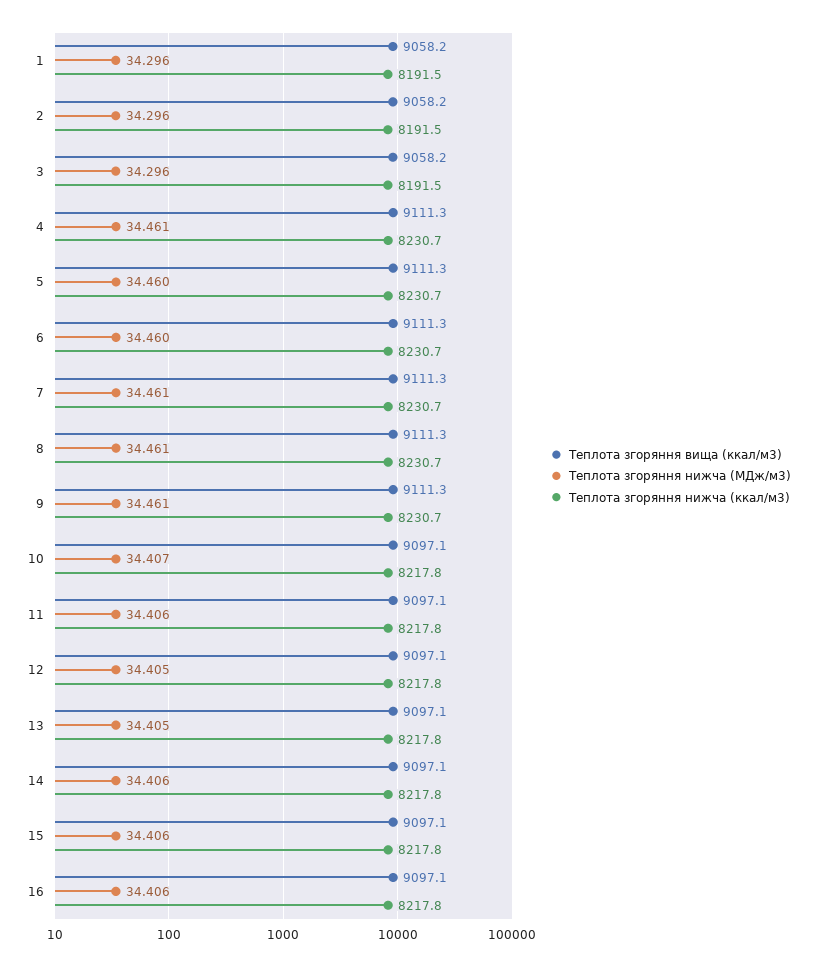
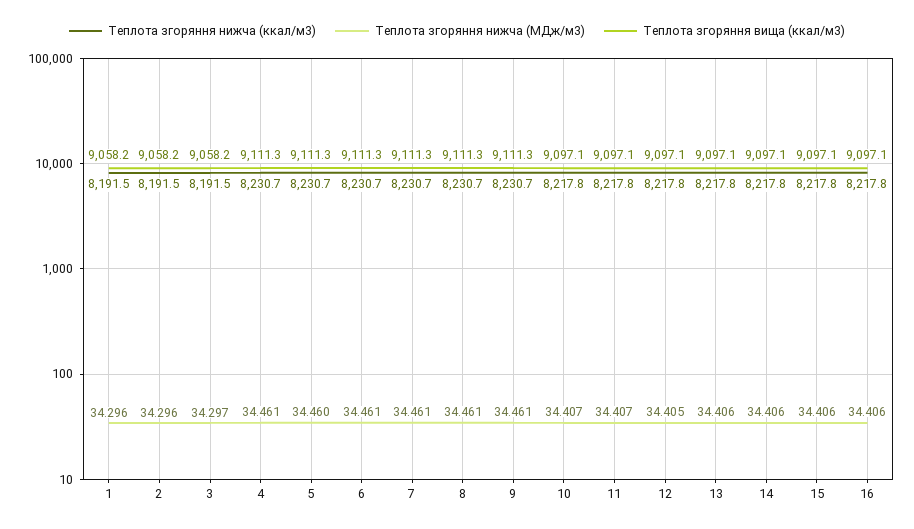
  {
    "Теплота згоряння вища (ккал/м3)": {
      "1": 9058.2,
      "2": 9058.2,
      "3": 9058.2,
      "4": 9111.3,
      "5": 9111.3,
      "6": 9111.3,
      "7": 9111.3,
      "8": 9111.3,
      "9": 9111.3,
      "10": 9097.1,
      "11": 9097.1,
      "12": 9097.1,
      "13": 9097.1,
      "14": 9097.1,
      "15": 9097.1,
      "16": 9097.1
    },
    "Теплота згоряння нижча (МДж/м3)": {
      "1": 34.296,
      "2": 34.296,
-     "3": 34.296,
+     "3": 34.297,
      "4": 34.461,
      "5": 34.46,
-     "6": 34.46,
+     "6": 34.461,
      "7": 34.461,
      "8": 34.461,
      "9": 34.461,
      "10": 34.407,
-     "11": 34.406,
+     "11": 34.407,
      "12": 34.405,
-     "13": 34.405,
+     "13": 34.406,
      "14": 34.406,
      "15": 34.406,
      "16": 34.406
    },
    "Теплота згоряння нижча (ккал/м3)": {
      "1": 8191.5,
      "2": 8191.5,
      "3": 8191.5,
      "4": 8230.7,
      "5": 8230.7,
      "6": 8230.7,
      "7": 8230.7,
      "8": 8230.7,
      "9": 8230.7,
      "10": 8217.8,
      "11": 8217.8,
      "12": 8217.8,
      "13": 8217.8,
      "14": 8217.8,
      "15": 8217.8,
      "16": 8217.8
    }
  }

